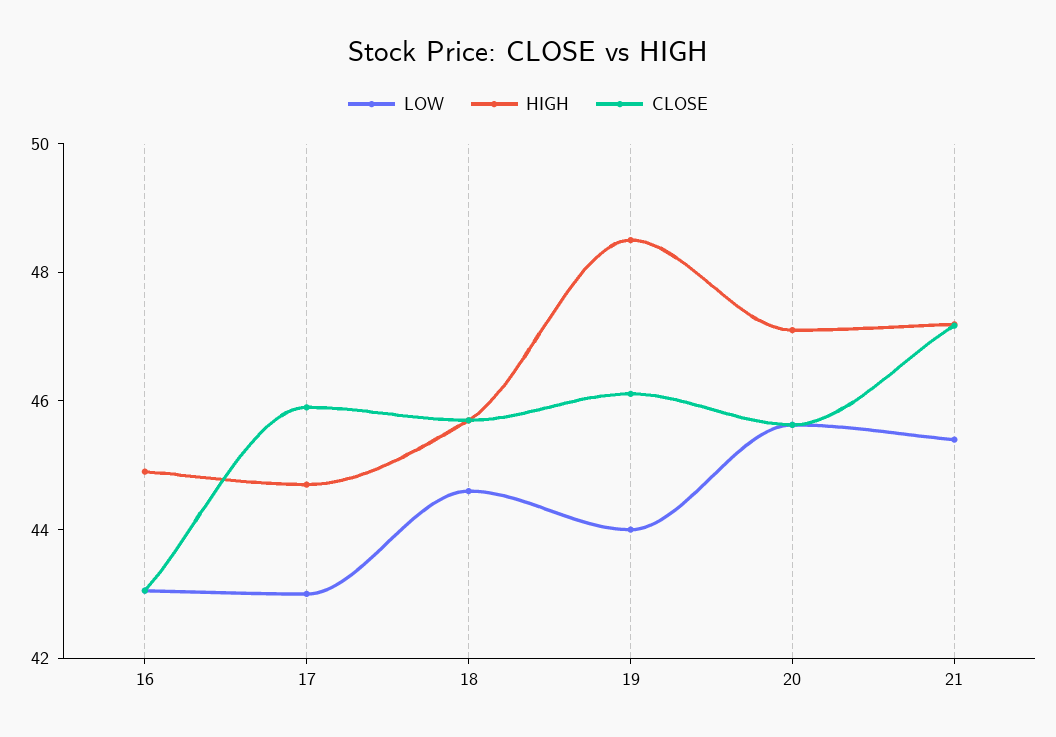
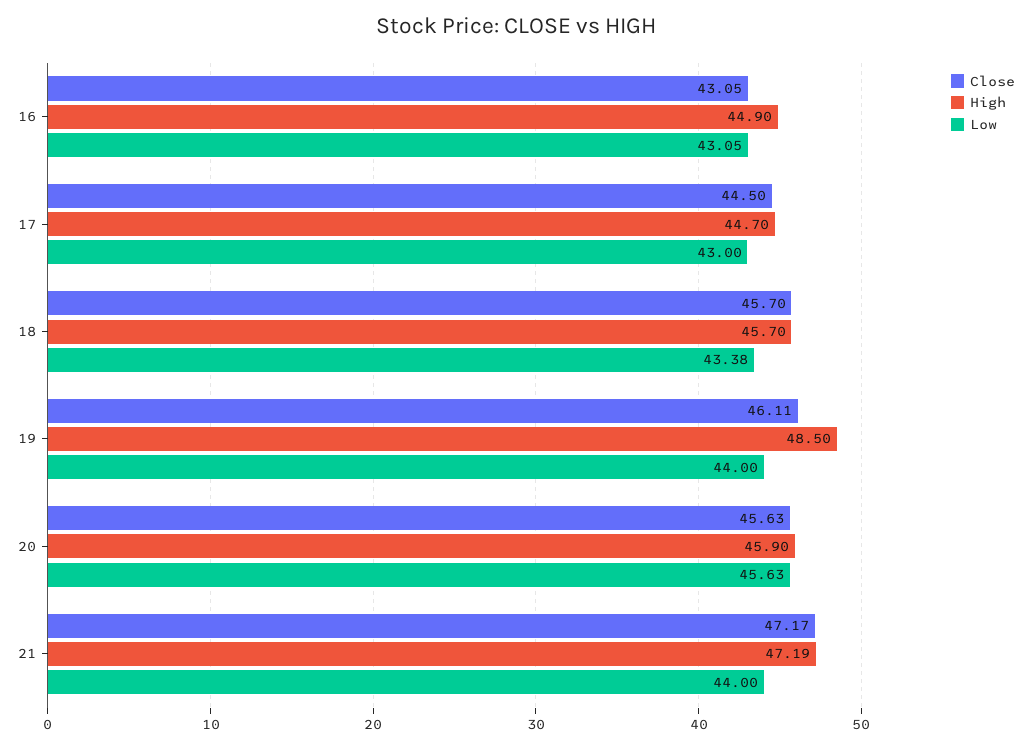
  {
    "LOW": {
      "16": 43.05,
      "17": 43,
-     "18": 44.5,
+     "18": 43.38,
      "19": 44,
      "20": 45.63,
-     "21": 45.5
+     "21": 44
    },
    "HIGH": {
      "16": 44.9,
      "17": 44.7,
      "18": 45.7,
      "19": 48.5,
-     "20": 47,
+     "20": 45.9,
      "21": 47.19
    },
    "CLOSE": {
      "16": 43.05,
-     "17": 46,
+     "17": 44.5,
      "18": 45.7,
      "19": 46.11,
      "20": 45.63,
      "21": 47.17
    }
  }

